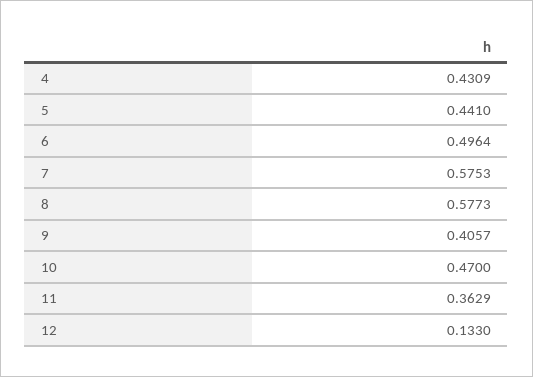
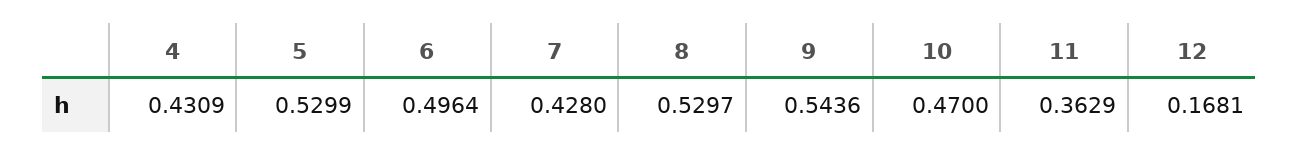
  {
    "4": 0.4309,
-   "5": 0.441,
+   "5": 0.5299,
    "6": 0.4964,
-   "7": 0.5753,
+   "7": 0.428,
-   "8": 0.5773,
+   "8": 0.5297,
-   "9": 0.4057,
+   "9": 0.5436,
    "10": 0.47,
    "11": 0.3629,
-   "12": 0.133
+   "12": 0.1681
  }

